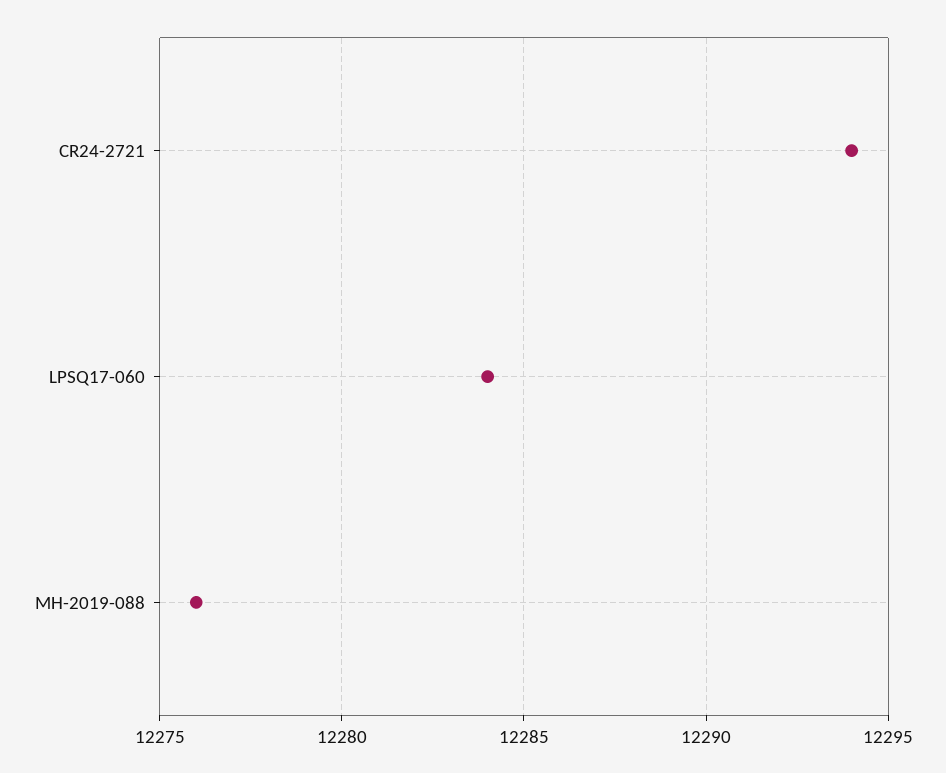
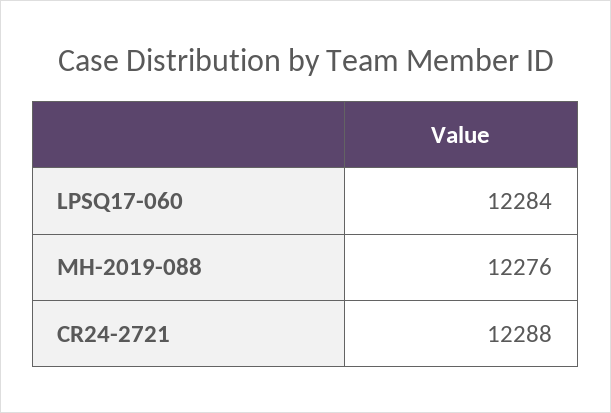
  {
-   "CR24-2721": 12294,
+   "CR24-2721": 12288,
    "LPSQ17-060": 12284,
    "MH-2019-088": 12276
  }

